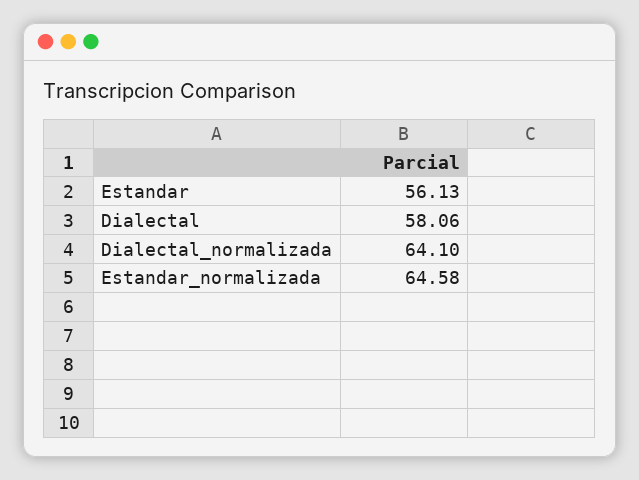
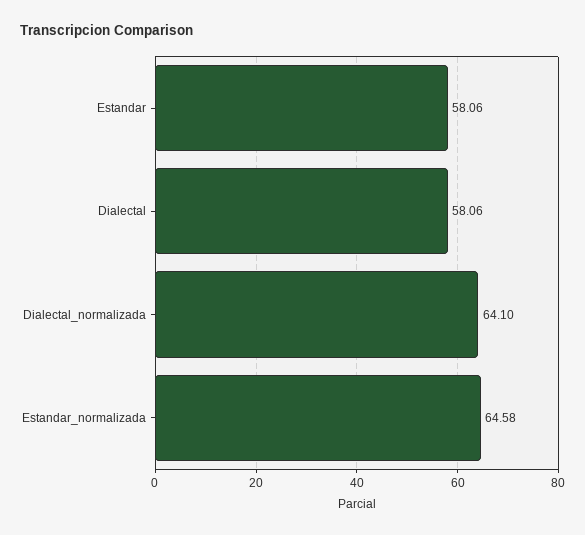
  {
-   "Estandar": 56.13,
+   "Estandar": 58.06,
    "Dialectal": 58.06,
    "Dialectal_normalizada": 64.1,
    "Estandar_normalizada": 64.58
  }

